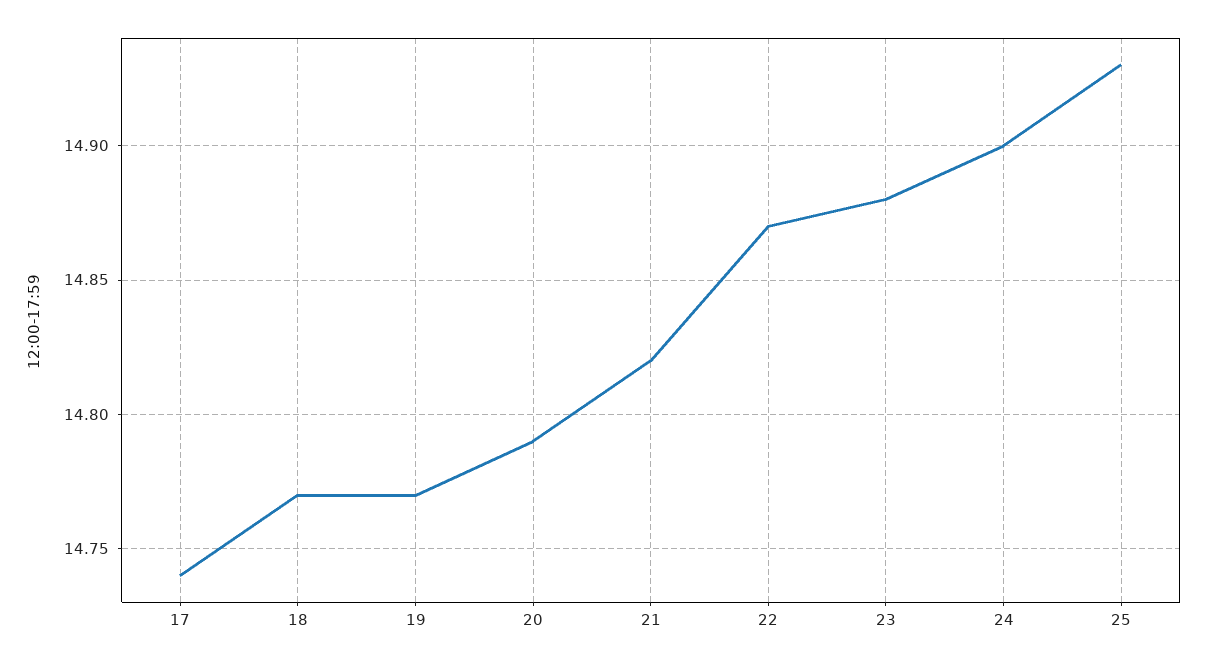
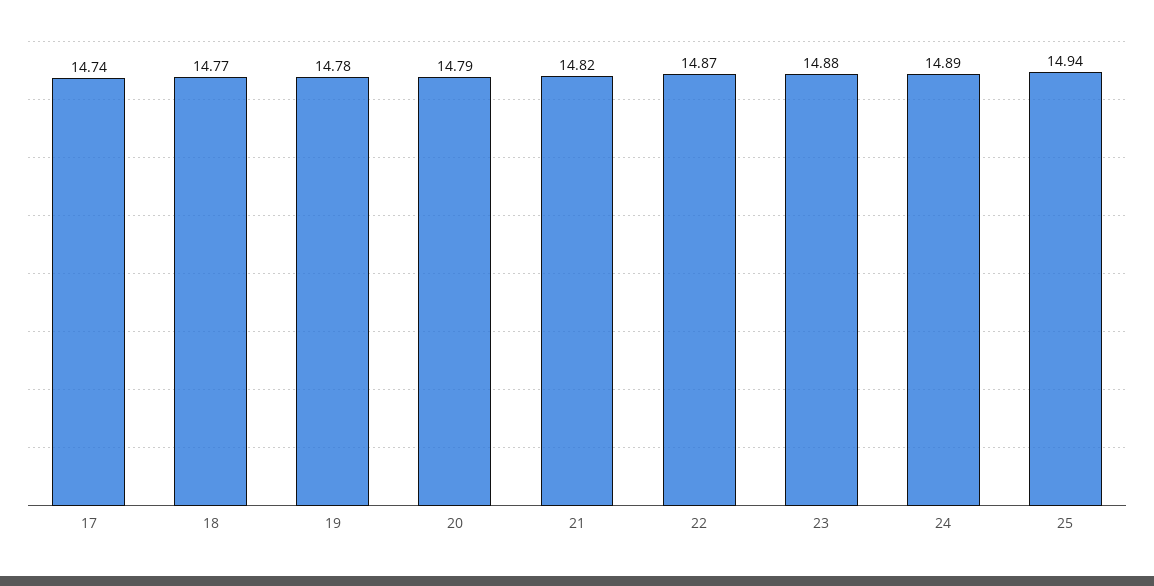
  {
    "17": 14.74,
    "18": 14.77,
-   "19": 14.77,
+   "19": 14.78,
    "20": 14.79,
    "21": 14.82,
    "22": 14.87,
    "23": 14.88,
-   "24": 14.9,
+   "24": 14.89,
-   "25": 14.93
+   "25": 14.94
  }

